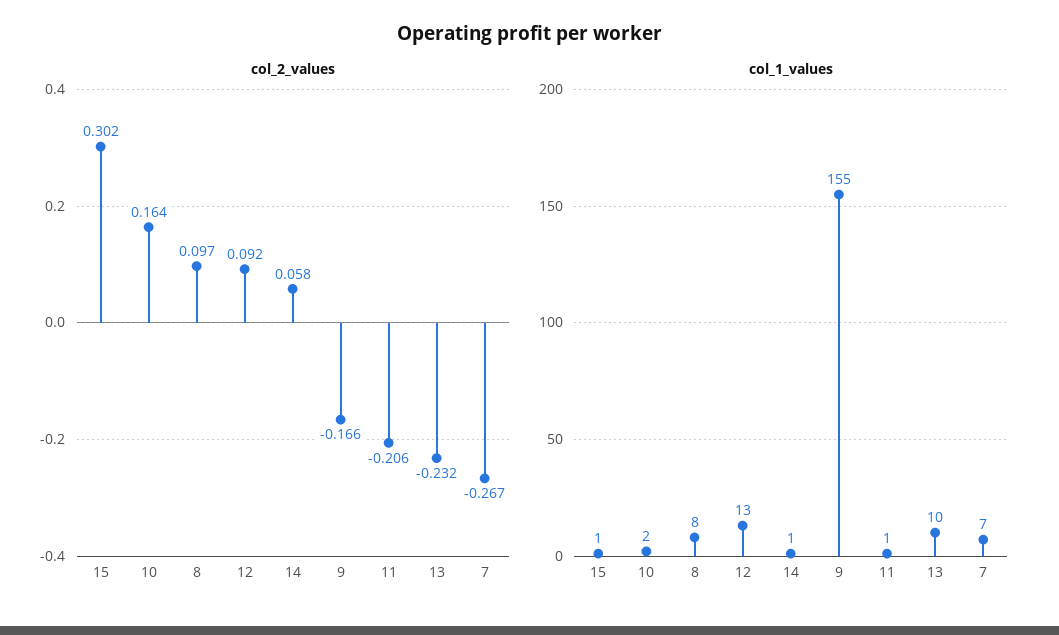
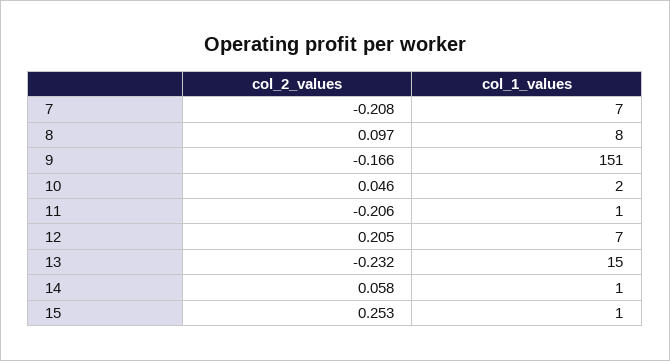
  {
    "col_2_values": {
-     "15": 0.302,
+     "15": 0.253,
-     "10": 0.164,
+     "10": 0.046,
      "8": 0.097,
-     "12": 0.092,
+     "12": 0.205,
      "14": 0.058,
      "9": -0.166,
      "11": -0.206,
      "13": -0.232,
-     "7": -0.267
+     "7": -0.208
    },
    "col_1_values": {
      "15": 1,
      "10": 2,
      "8": 8,
-     "12": 13,
+     "12": 7,
      "14": 1,
-     "9": 155,
+     "9": 151,
      "11": 1,
-     "13": 10,
+     "13": 15,
      "7": 7
    }
  }

